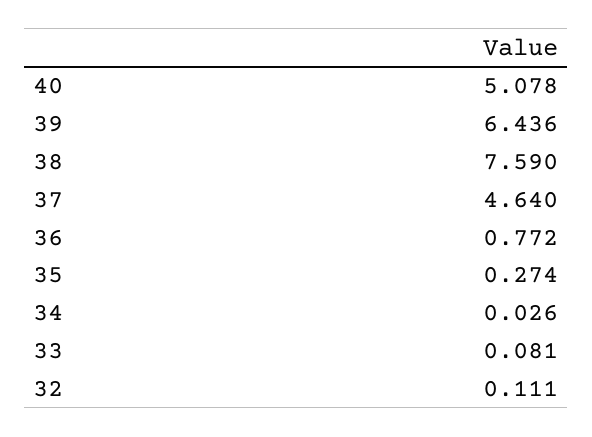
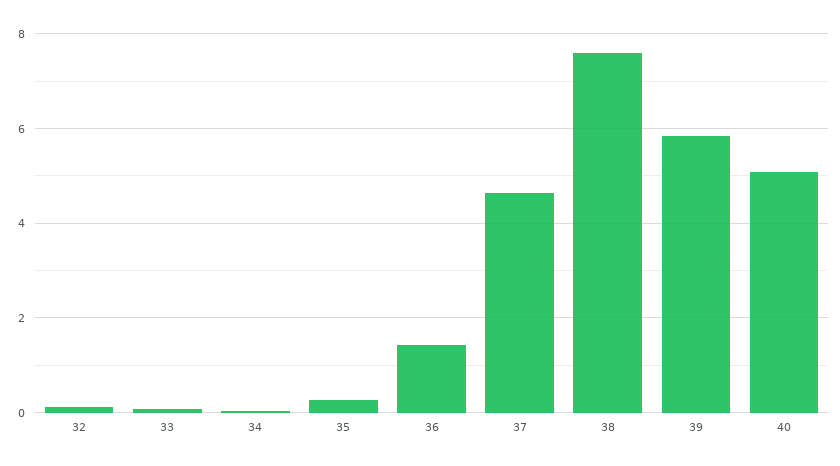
  {
    "40": 5.078,
-   "39": 6.436,
+   "39": 5.8,
    "38": 7.59,
    "37": 4.64,
-   "36": 0.772,
+   "36": 1.4,
    "35": 0.274,
    "34": 0.026,
    "33": 0.081,
    "32": 0.111
  }

